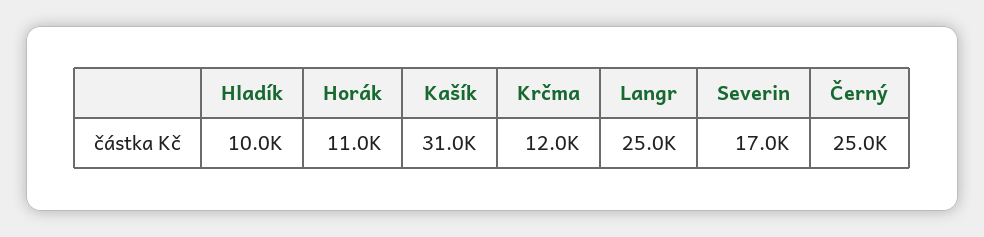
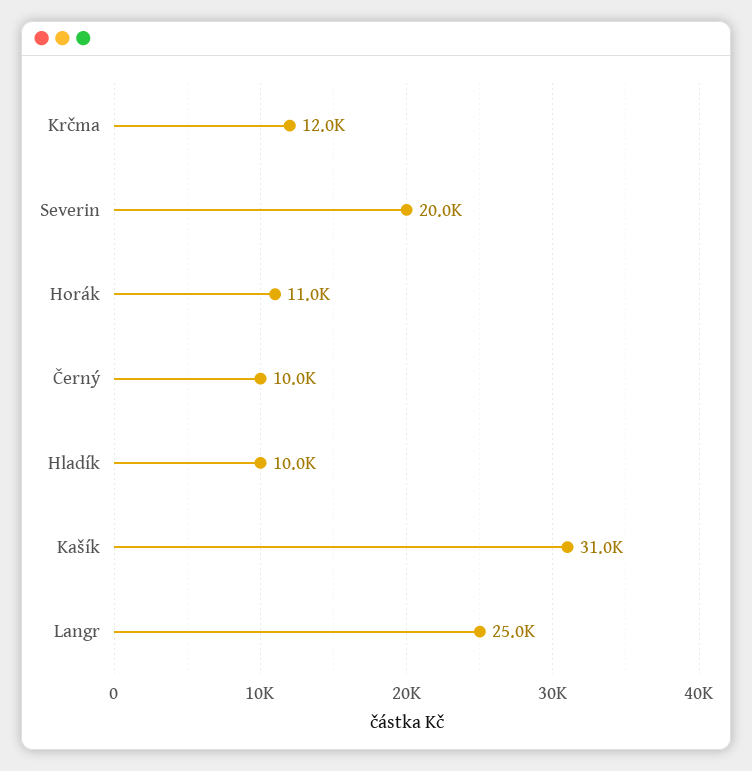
  {
    "Hladík": 10000,
    "Horák": 11000,
    "Kašík": 31000,
    "Krčma": 12000,
    "Langr": 25000,
-   "Severin": 17000,
+   "Severin": 20000,
-   "Černý": 25000
+   "Černý": 10000
  }

